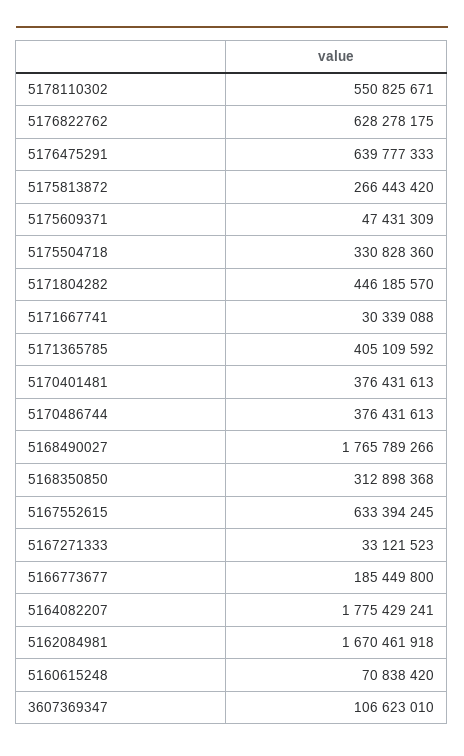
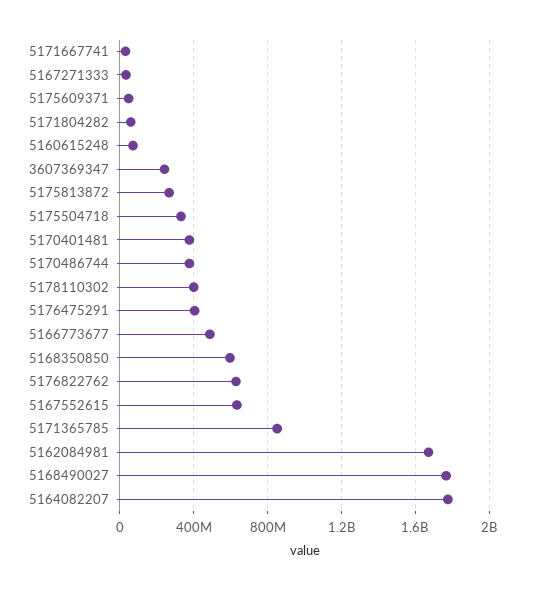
  {
-   "5178110302": 550825671,
+   "5178110302": 400000000,
    "5176822762": 628278175,
-   "5176475291": 639777333,
+   "5176475291": 400000000,
    "5175813872": 266443420,
    "5175609371": 47431309,
    "5175504718": 330828360,
-   "5171804282": 446185570,
+   "5171804282": 50000000,
    "5171667741": 30339088,
-   "5171365785": 405109592,
+   "5171365785": 850000000,
    "5170401481": 376431613,
    "5170486744": 376431613,
    "5168490027": 1765789266,
-   "5168350850": 312898368,
+   "5168350850": 600000000,
    "5167552615": 633394245,
    "5167271333": 33121523,
-   "5166773677": 185449800,
+   "5166773677": 500000000,
    "5164082207": 1775429241,
    "5162084981": 1670461918,
    "5160615248": 70838420,
-   "3607369347": 106623010
+   "3607369347": 250000000
  }

